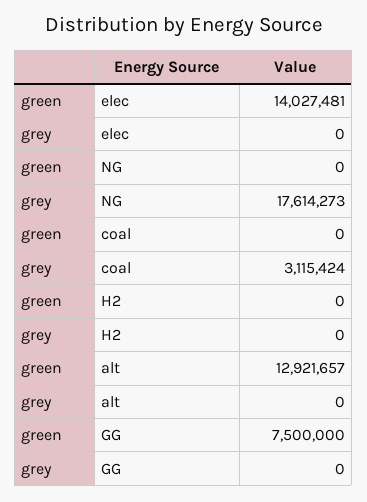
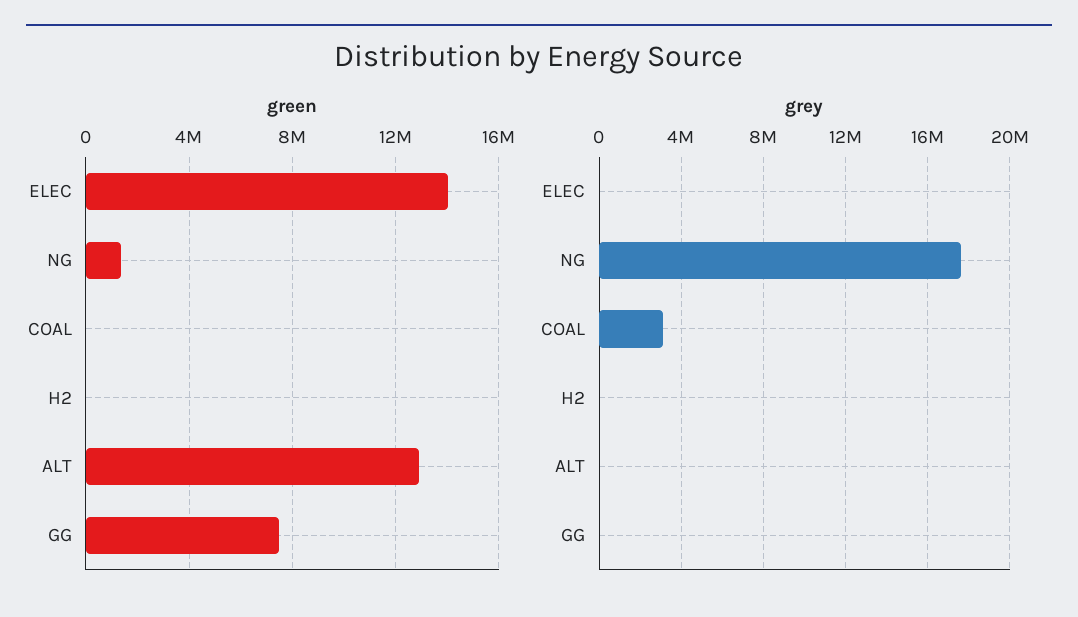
  {
    "green": {
      "elec": 14027481,
-     "NG": 0,
+     "NG": 1500000,
      "coal": 0,
      "H2": 0,
      "alt": 12921657,
      "GG": 7500000
    },
    "grey": {
      "elec": 0,
      "NG": 17614273,
      "coal": 3115424,
      "H2": 0,
      "alt": 0,
      "GG": 0
    }
  }

